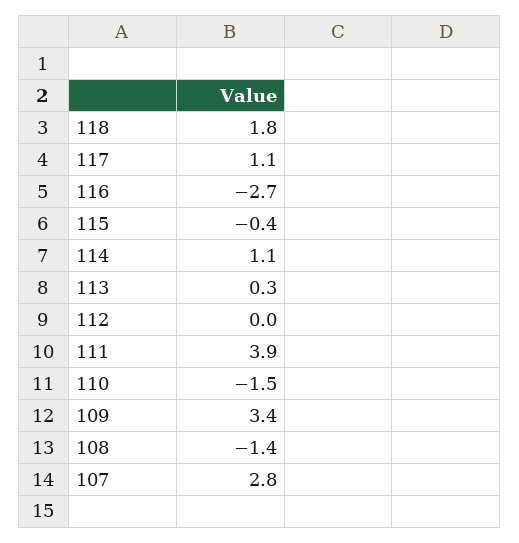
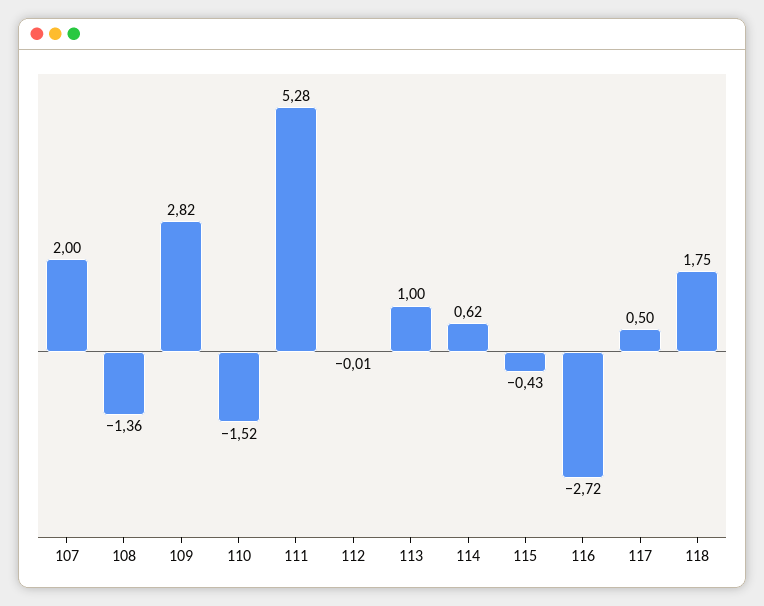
  {
    "118": 1.75,
-   "117": 1.1,
+   "117": 0.5,
    "116": -2.72,
    "115": -0.43,
-   "114": 1.1,
+   "114": 0.62,
-   "113": 0.3,
+   "113": 1,
    "112": -0.01,
-   "111": 3.9,
+   "111": 5.28,
    "110": -1.52,
-   "109": 3.4,
+   "109": 2.82,
    "108": -1.36,
-   "107": 2.8
+   "107": 2
  }

